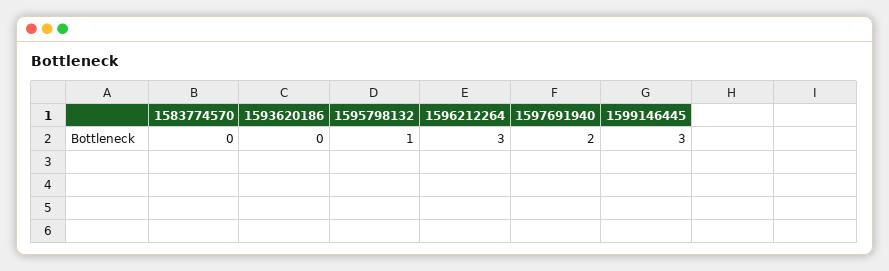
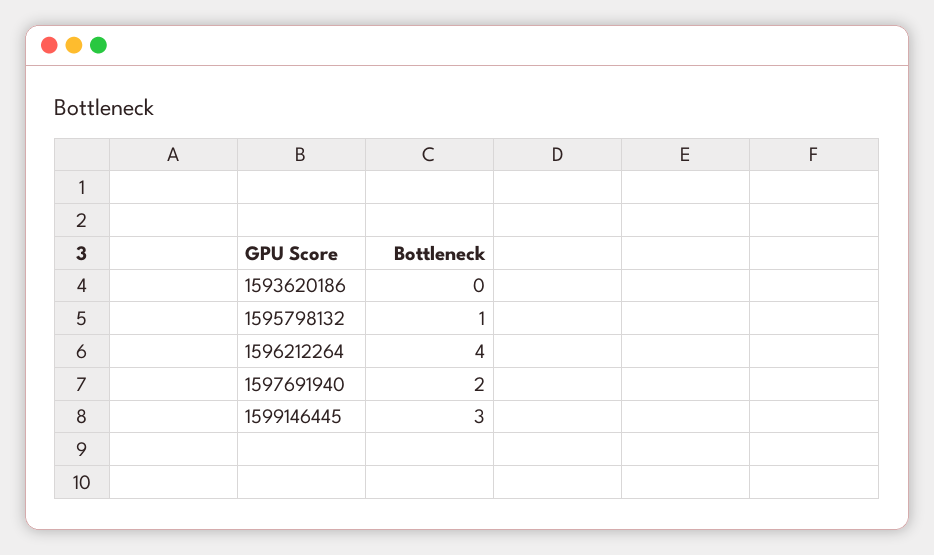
  {
-   "1583774570": 0,
    "1593620186": 0,
    "1595798132": 1,
-   "1596212264": 3,
+   "1596212264": 4,
    "1597691940": 2,
    "1599146445": 3
  }

